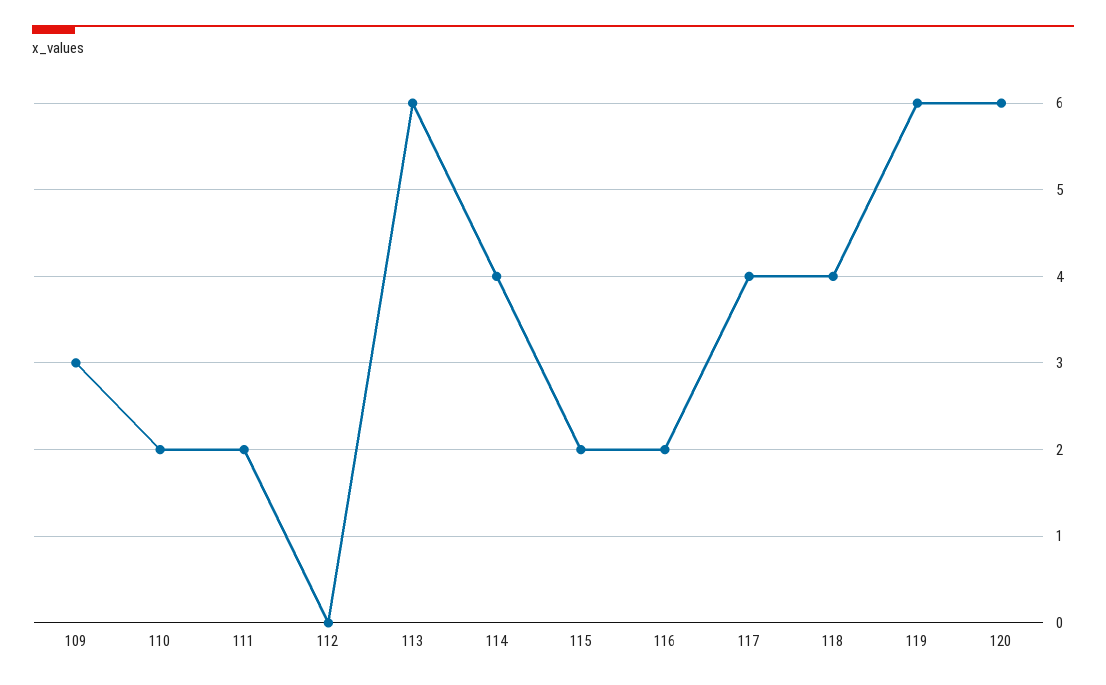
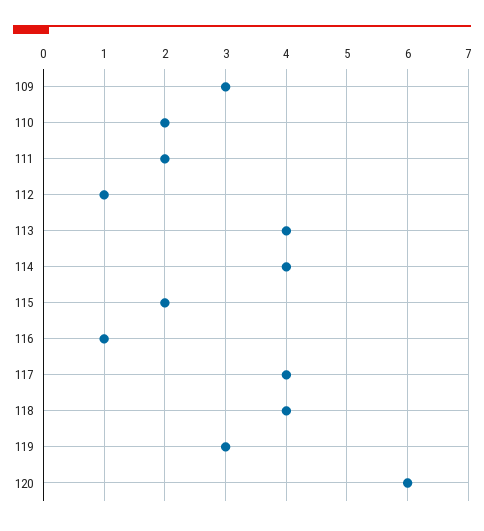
  {
    "109": 3,
    "110": 2,
    "111": 2,
-   "112": 0,
+   "112": 1,
-   "113": 6,
+   "113": 4,
    "114": 4,
    "115": 2,
-   "116": 2,
+   "116": 1,
    "117": 4,
    "118": 4,
-   "119": 6,
+   "119": 3,
    "120": 6
  }

